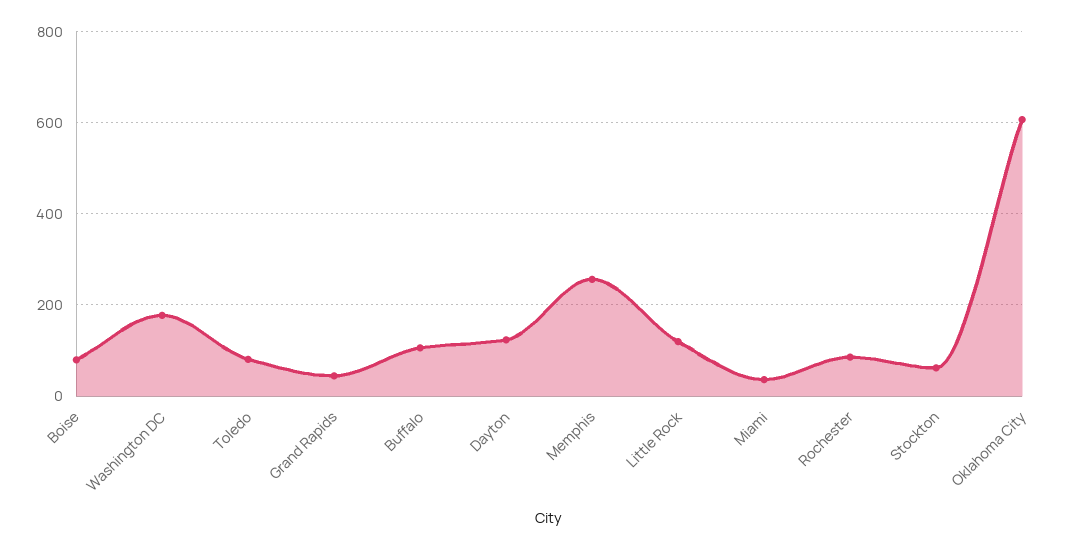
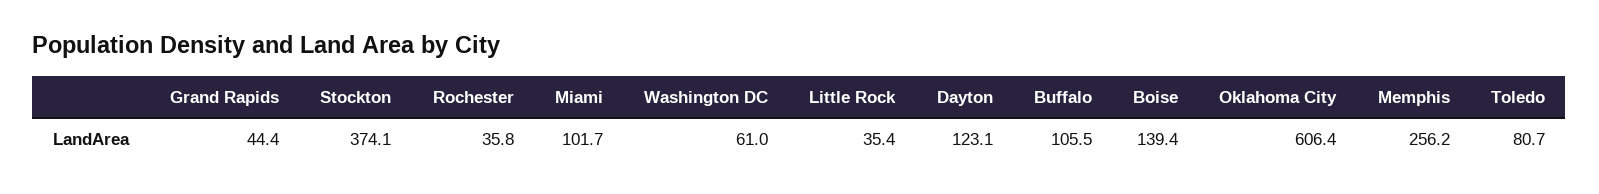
  {
-   "Boise": 80,
+   "Boise": 139.4,
-   "Washington DC": 180,
+   "Washington DC": 61,
    "Toledo": 80.7,
    "Grand Rapids": 44.4,
    "Buffalo": 105.5,
    "Dayton": 123.1,
    "Memphis": 256.2,
-   "Little Rock": 120,
+   "Little Rock": 35.4,
-   "Miami": 40,
+   "Miami": 101.7,
-   "Rochester": 80,
+   "Rochester": 35.8,
-   "Stockton": 60,
+   "Stockton": 374.1,
    "Oklahoma City": 606.4
  }

